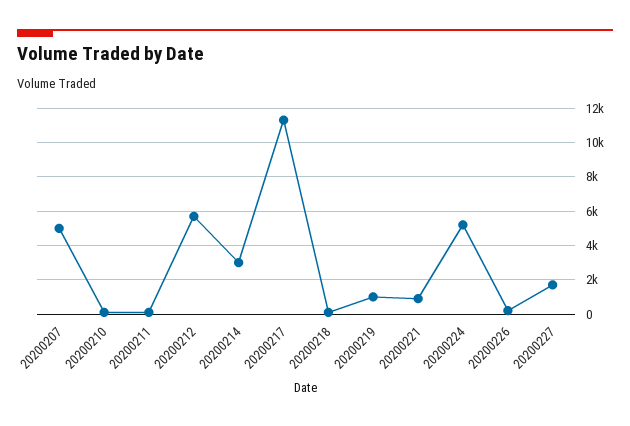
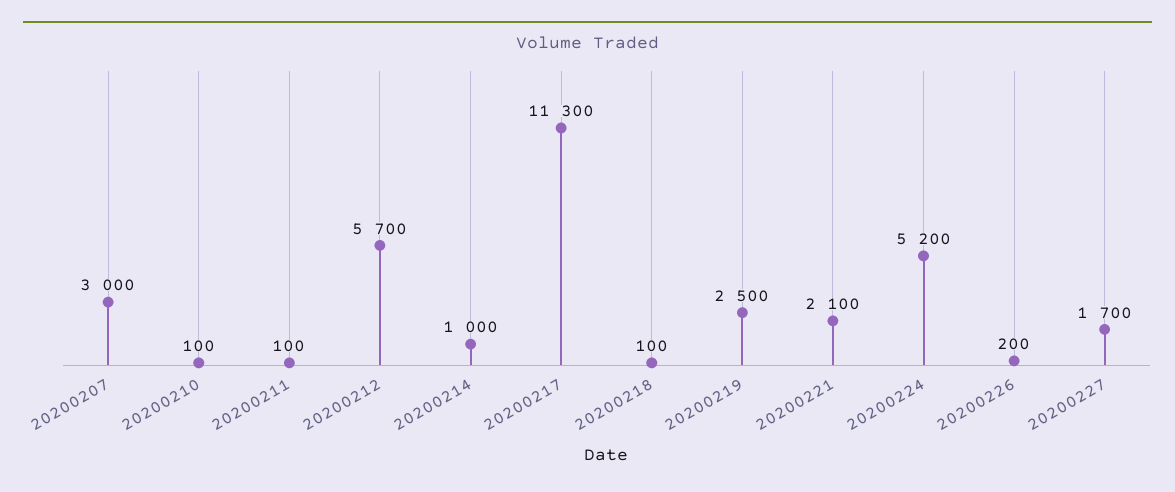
  {
-   "20200207": 5000,
+   "20200207": 3000,
    "20200210": 100,
    "20200211": 100,
    "20200212": 5700,
-   "20200214": 3000,
+   "20200214": 1000,
    "20200217": 11300,
    "20200218": 100,
-   "20200219": 1000,
+   "20200219": 2500,
-   "20200221": 1000,
+   "20200221": 2100,
    "20200224": 5200,
    "20200226": 200,
    "20200227": 1700
  }

